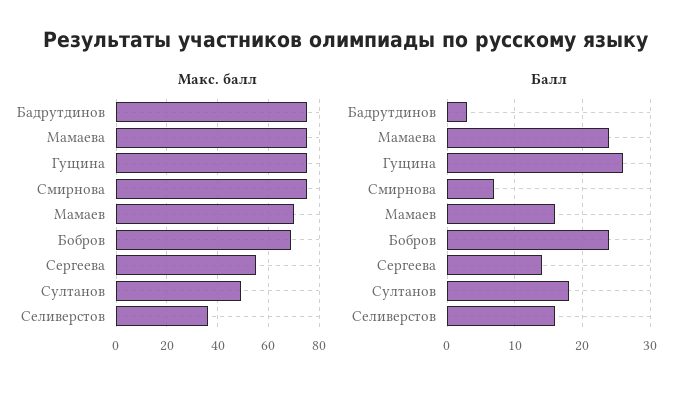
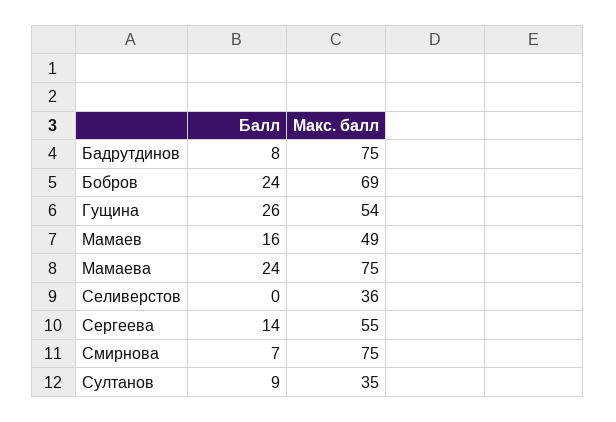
  {
    "Макс. балл": {
      "Бадрутдинов": 75,
      "Мамаева": 75,
-     "Гущина": 75,
+     "Гущина": 54,
      "Смирнова": 75,
-     "Мамаев": 70,
+     "Мамаев": 49,
      "Бобров": 69,
      "Сергеева": 55,
-     "Султанов": 50,
+     "Султанов": 35,
      "Селиверстов": 36
    },
    "Балл": {
-     "Бадрутдинов": 3,
+     "Бадрутдинов": 8,
      "Мамаева": 24,
      "Гущина": 26,
      "Смирнова": 7,
      "Мамаев": 16,
      "Бобров": 24,
      "Сергеева": 14,
-     "Султанов": 18,
+     "Султанов": 9,
-     "Селиверстов": 16
+     "Селиверстов": 0
    }
  }

